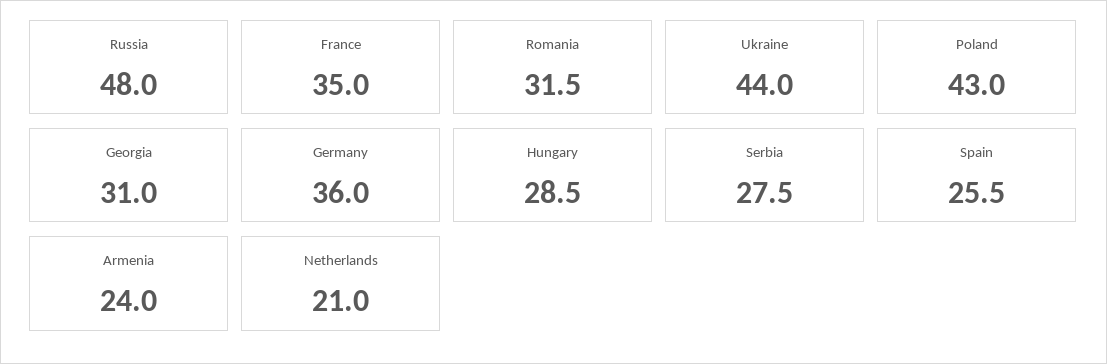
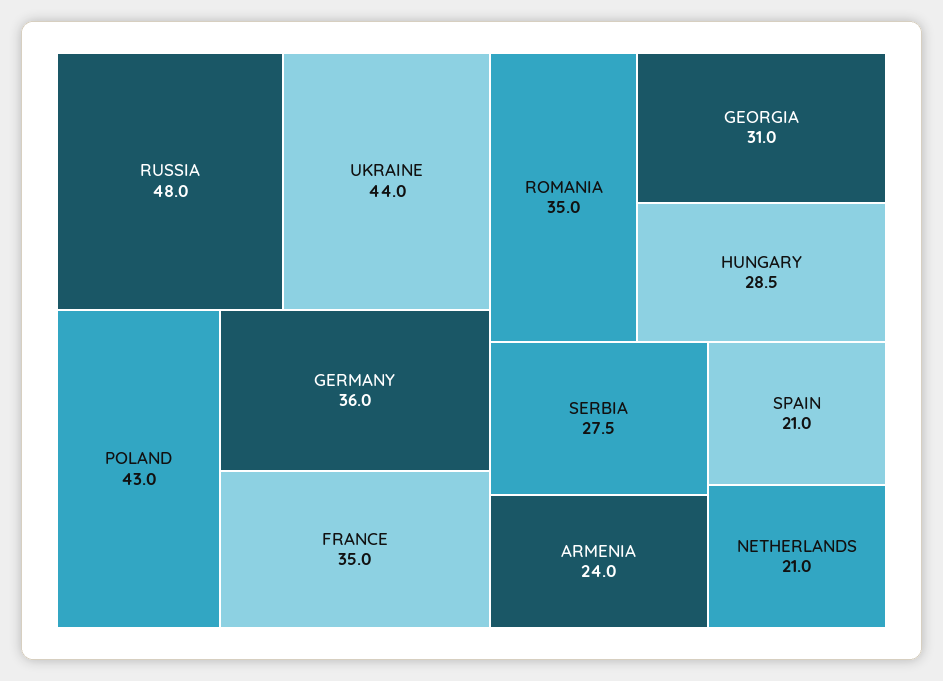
  {
    "Russia": 48,
    "France": 35,
-   "Romania": 31.5,
+   "Romania": 35,
    "Ukraine": 44,
    "Poland": 43,
    "Georgia": 31,
    "Germany": 36,
    "Hungary": 28.5,
    "Serbia": 27.5,
-   "Spain": 25.5,
+   "Spain": 21,
    "Armenia": 24,
    "Netherlands": 21
  }

